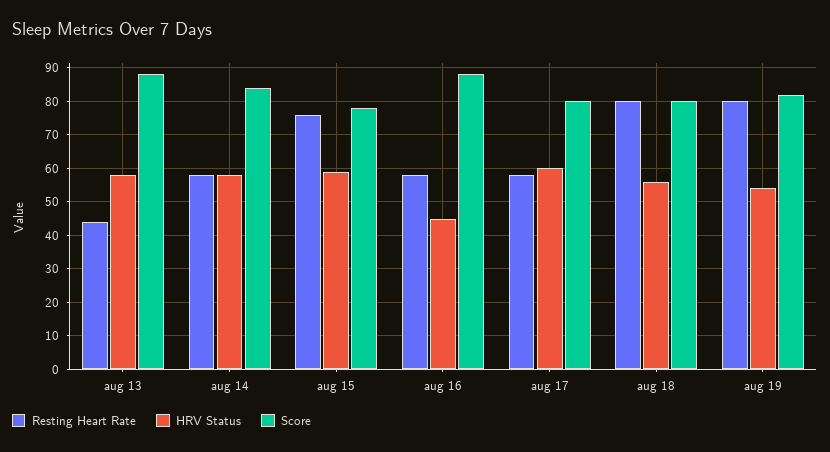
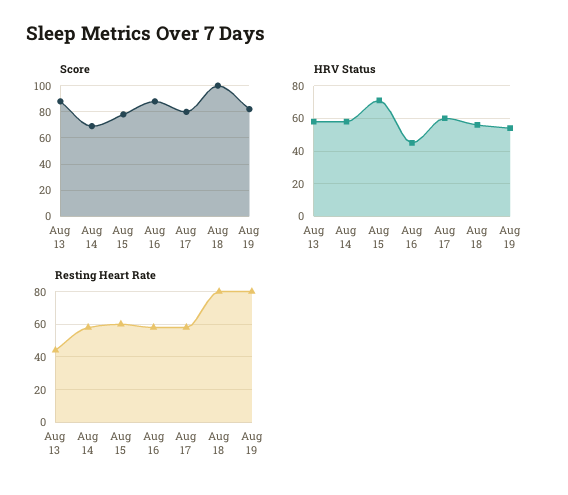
  {
    "Resting Heart Rate": {
      "aug 13": 45,
      "aug 14": 60,
-     "aug 15": 75,
+     "aug 15": 60,
      "aug 16": 60,
      "aug 17": 60,
      "aug 18": 80,
      "aug 19": 80
    },
    "HRV Status": {
      "aug 13": 60,
      "aug 14": 60,
-     "aug 15": 60,
+     "aug 15": 70,
      "aug 16": 45,
      "aug 17": 60,
      "aug 18": 55,
      "aug 19": 55
    },
    "Score": {
      "aug 13": 90,
-     "aug 14": 85,
+     "aug 14": 70,
      "aug 15": 80,
      "aug 16": 90,
      "aug 17": 80,
-     "aug 18": 80,
+     "aug 18": 100,
      "aug 19": 80
    }
  }

